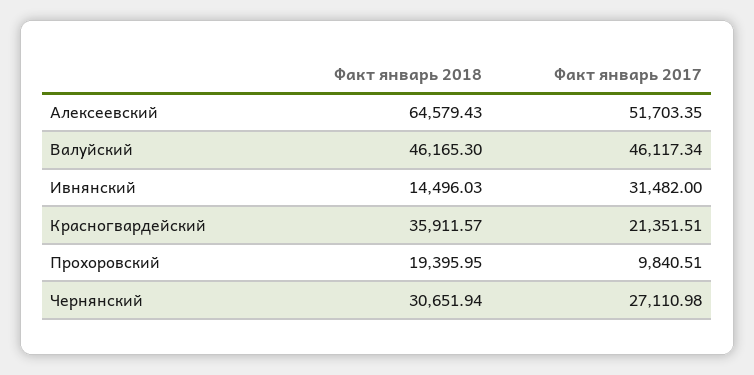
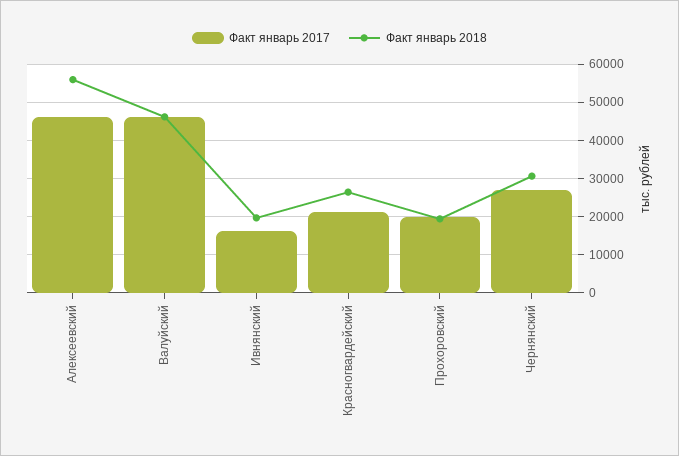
  {
    "Факт январь 2018": {
-     "Алексеевский": 64579.43,
+     "Алексеевский": 56000,
      "Валуйский": 46165.3,
-     "Ивнянский": 14496.03,
+     "Ивнянский": 20000,
-     "Красногвардейский": 35911.57,
+     "Красногвардейский": 26000,
      "Прохоровский": 19395.95,
      "Чернянский": 30651.94
    },
    "Факт январь 2017": {
-     "Алексеевский": 51703.35,
+     "Алексеевский": 46000,
      "Валуйский": 46117.34,
-     "Ивнянский": 31482,
+     "Ивнянский": 16000,
      "Красногвардейский": 21351.51,
-     "Прохоровский": 9840.51,
+     "Прохоровский": 20000,
      "Чернянский": 27110.98
    }
  }

